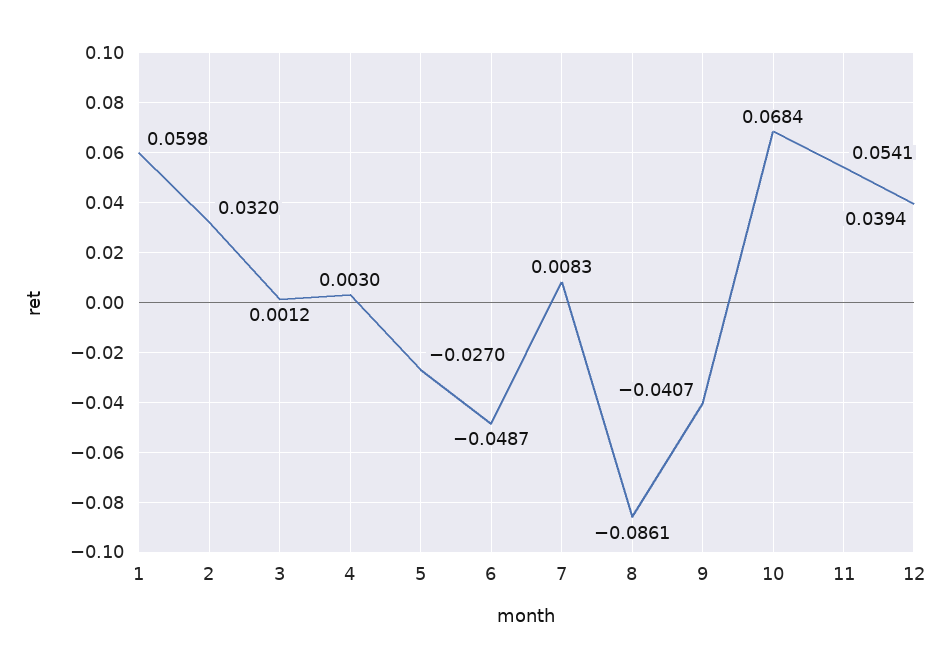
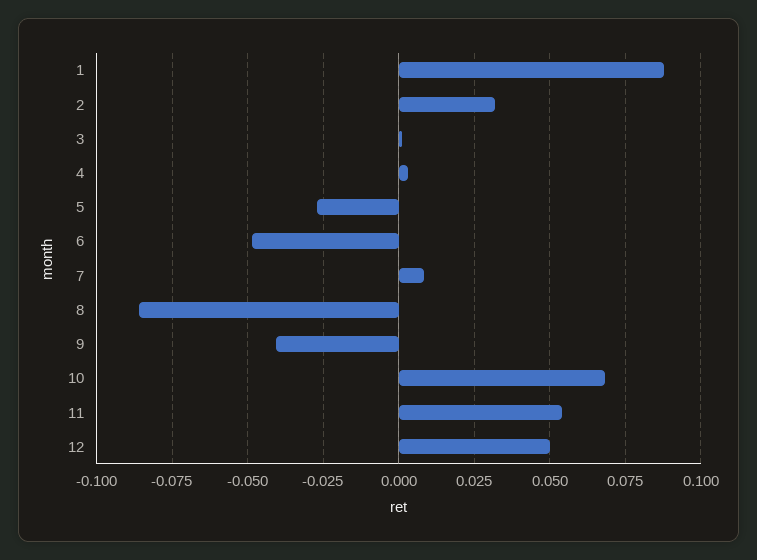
  {
-   "1": 0.0598,
+   "1": 0.0875,
    "2": 0.032,
    "3": 0.0012,
    "4": 0.003,
    "5": -0.027,
    "6": -0.0487,
    "7": 0.0083,
    "8": -0.0861,
    "9": -0.0407,
    "10": 0.0684,
    "11": 0.0541,
-   "12": 0.0394
+   "12": 0.05
  }

